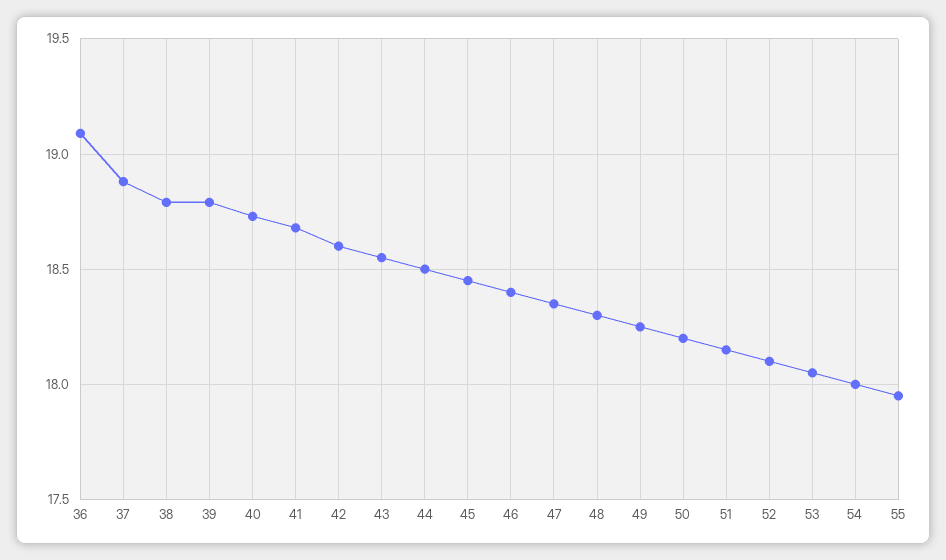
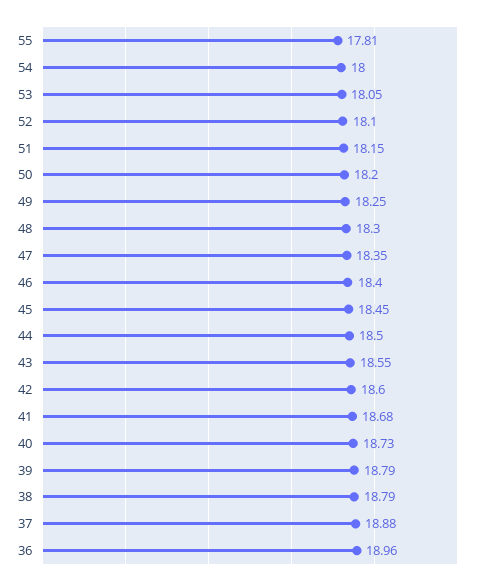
  {
-   "36": 19.1,
+   "36": 18.96,
    "37": 18.88,
    "38": 18.79,
    "39": 18.79,
    "40": 18.73,
    "41": 18.68,
    "42": 18.6,
    "43": 18.55,
    "44": 18.5,
    "45": 18.45,
    "46": 18.4,
    "47": 18.35,
    "48": 18.3,
    "49": 18.25,
    "50": 18.2,
    "51": 18.15,
    "52": 18.1,
    "53": 18.05,
    "54": 18,
-   "55": 17.95
+   "55": 17.81
  }

